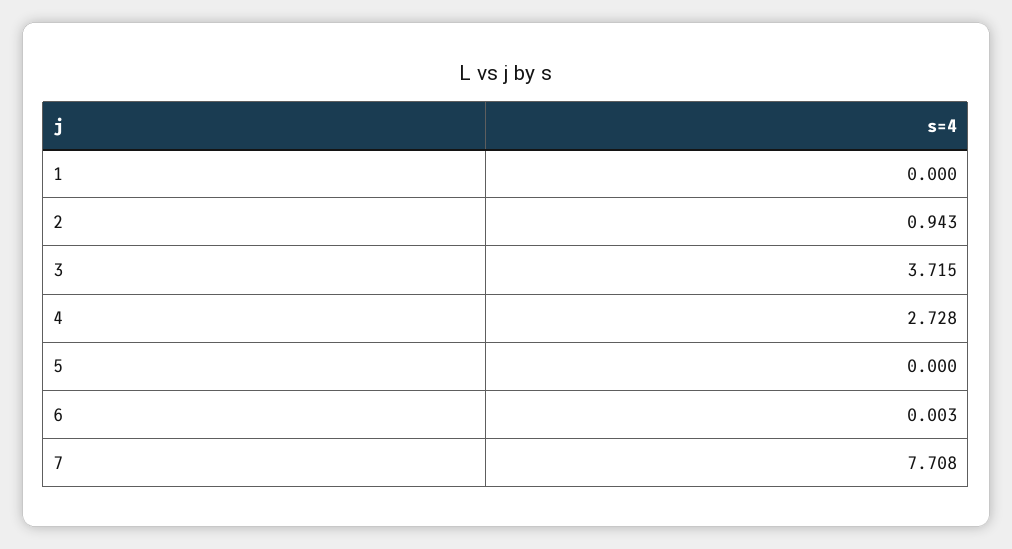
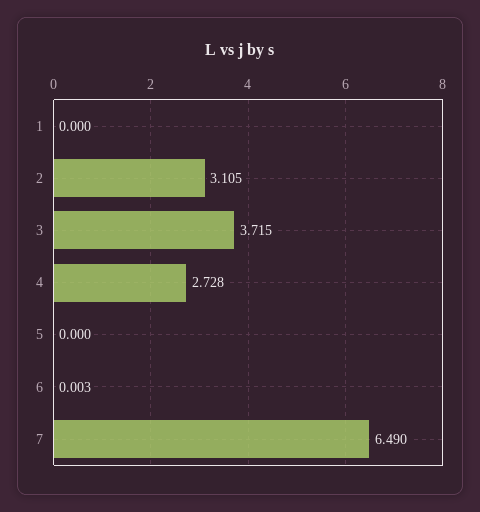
  {
    "1": 0,
-   "2": 0.943,
+   "2": 3.105,
    "3": 3.715,
    "4": 2.728,
    "5": 0,
    "6": 0.003,
-   "7": 7.708
+   "7": 6.49
  }

